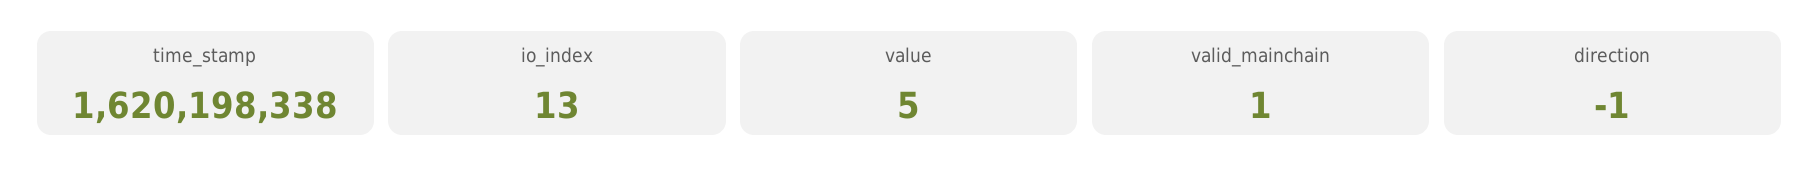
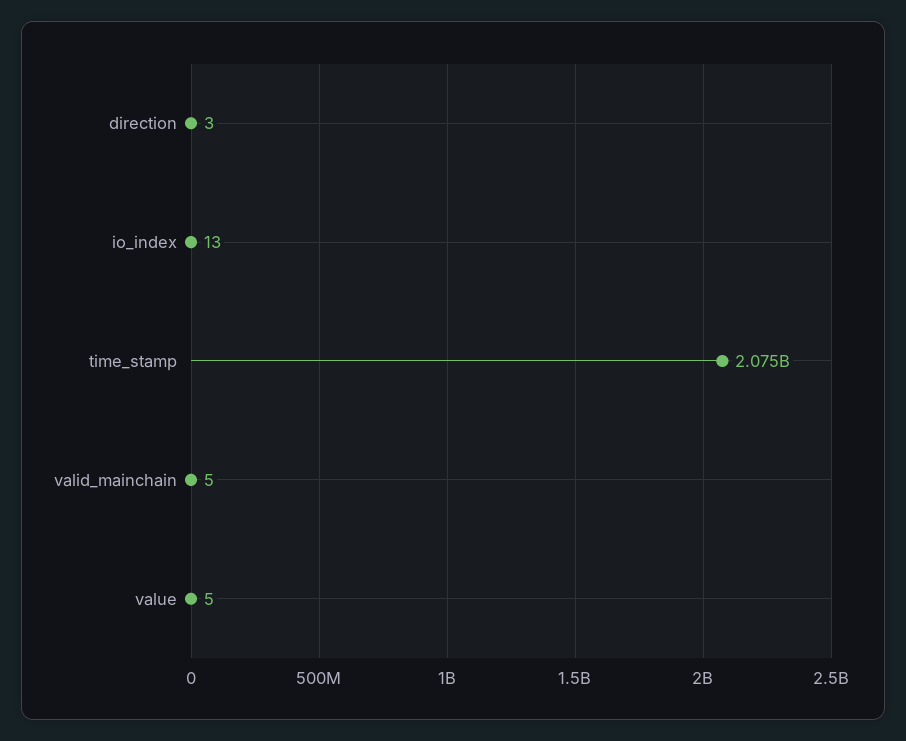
  {
-   "time_stamp": 1620198338,
+   "time_stamp": 2075000000,
    "io_index": 13,
    "value": 5,
-   "valid_mainchain": 1,
+   "valid_mainchain": 5,
-   "direction": -1
+   "direction": 3
  }

